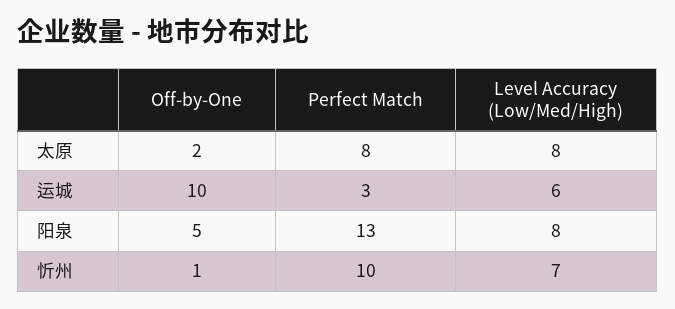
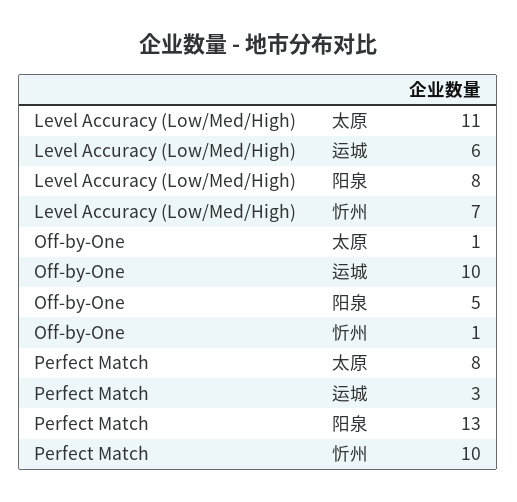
  {
    "Off-by-One": {
-     "太原": 2,
+     "太原": 1,
      "运城": 10,
      "阳泉": 5,
      "忻州": 1
    },
    "Perfect Match": {
      "太原": 8,
      "运城": 3,
      "阳泉": 13,
      "忻州": 10
    },
    "Level Accuracy (Low/Med/High)": {
-     "太原": 8,
+     "太原": 11,
      "运城": 6,
      "阳泉": 8,
      "忻州": 7
    }
  }

